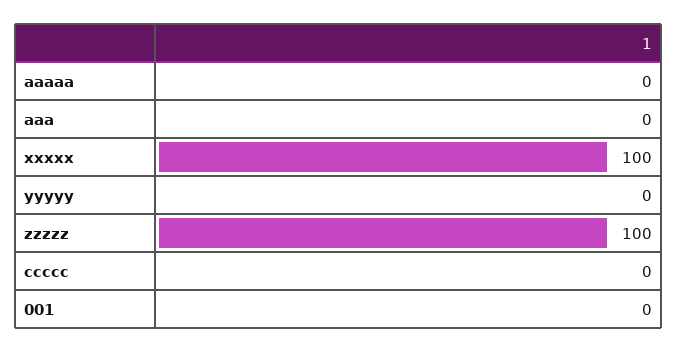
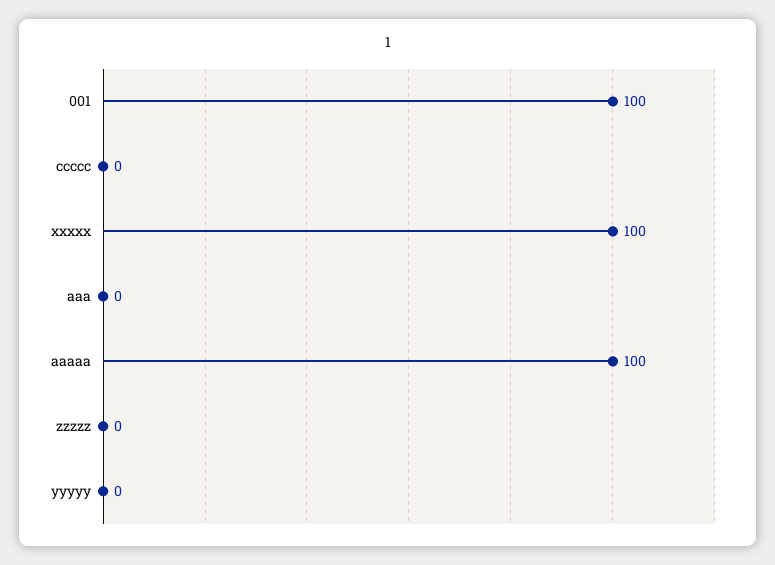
  {
-   "aaaaa": 0,
+   "aaaaa": 100,
    "aaa": 0,
    "xxxxx": 100,
    "yyyyy": 0,
-   "zzzzz": 100,
+   "zzzzz": 0,
    "ccccc": 0,
-   "001": 0
+   "001": 100
  }

